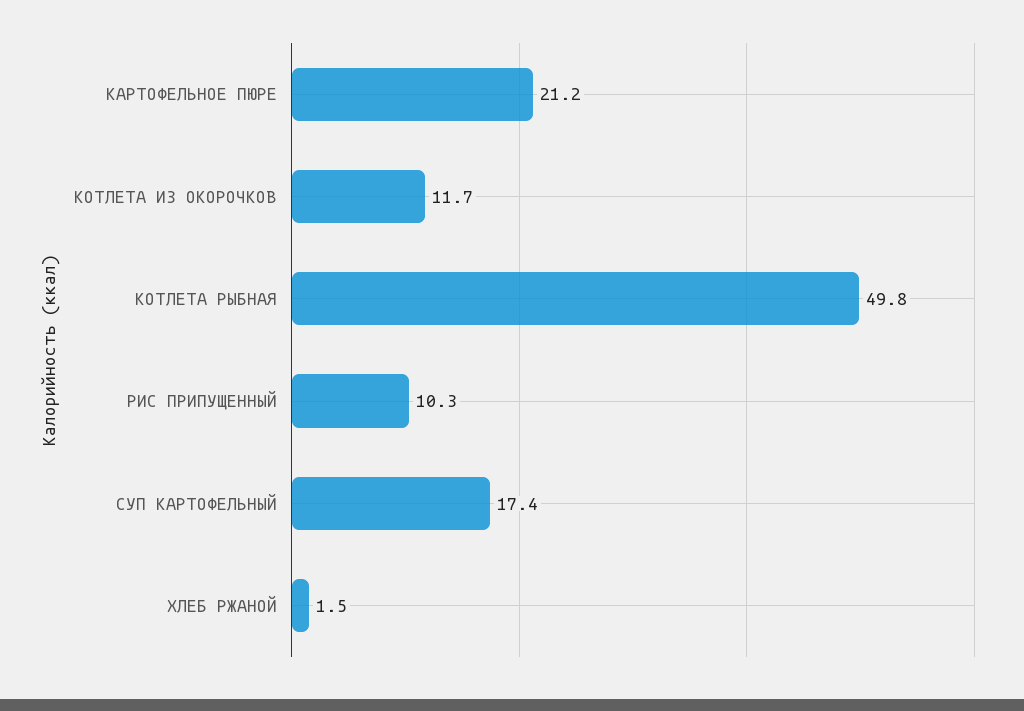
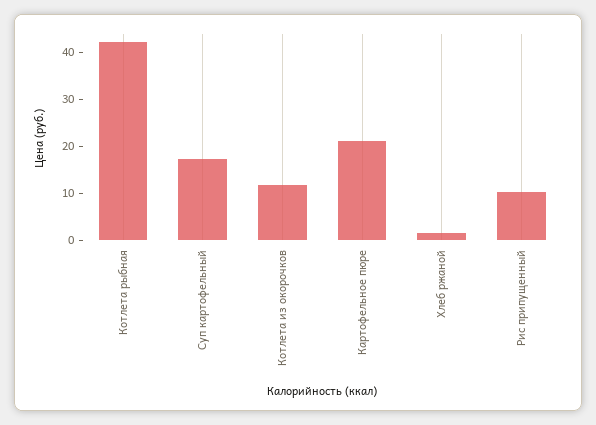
  {
    "КАРТОФЕЛЬНОЕ ПЮРЕ": 21.2,
    "КОТЛЕТА ИЗ ОКОРОЧКОВ": 11.7,
-   "КОТЛЕТА РЫБНАЯ": 49.8,
+   "КОТЛЕТА РЫБНАЯ": 42,
    "РИС ПРИПУЩЕННЫЙ": 10.3,
    "СУП КАРТОФЕЛЬНЫЙ": 17.4,
    "ХЛЕБ РЖАНОЙ": 1.5
  }

